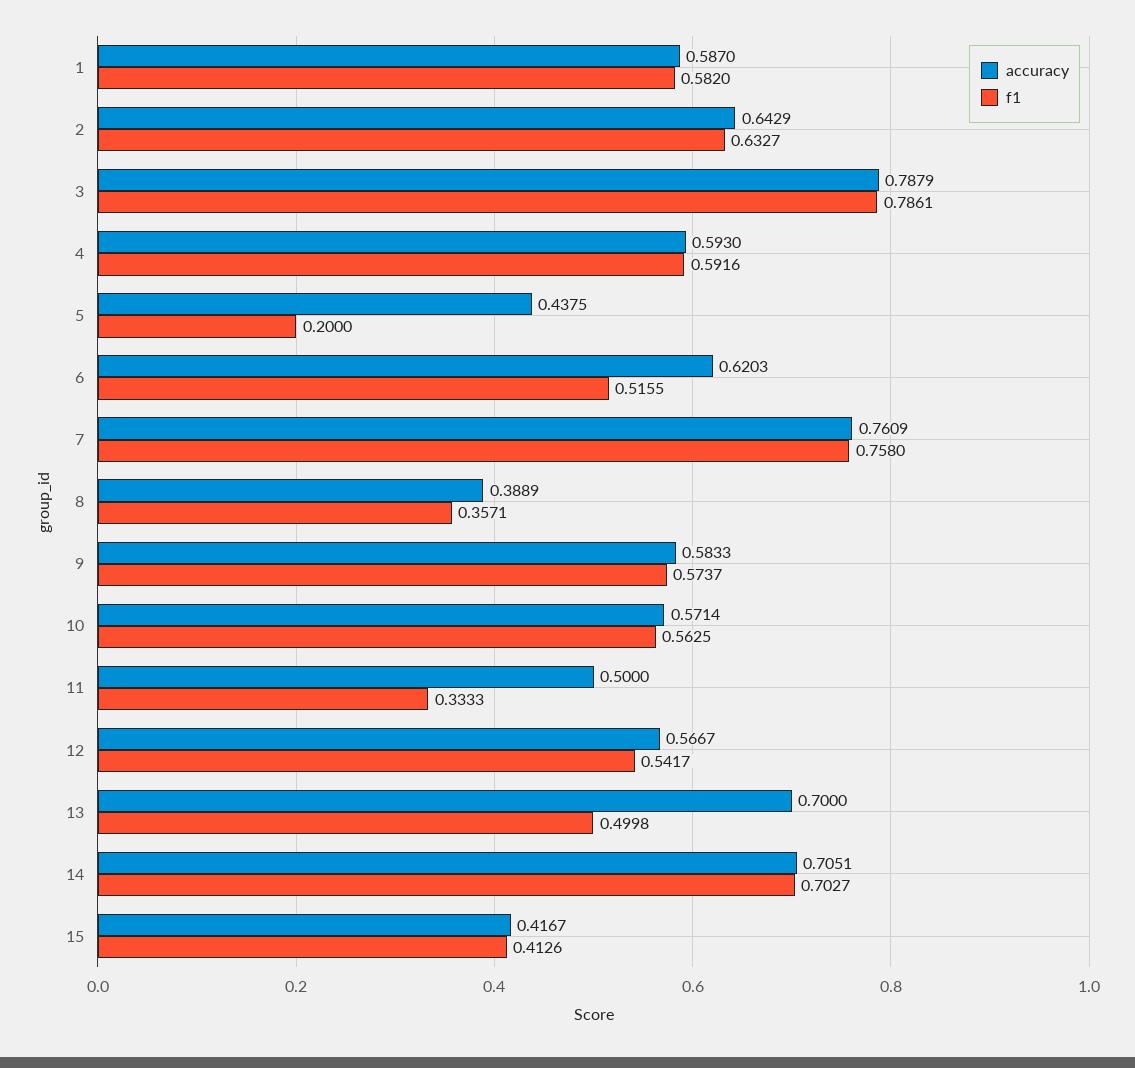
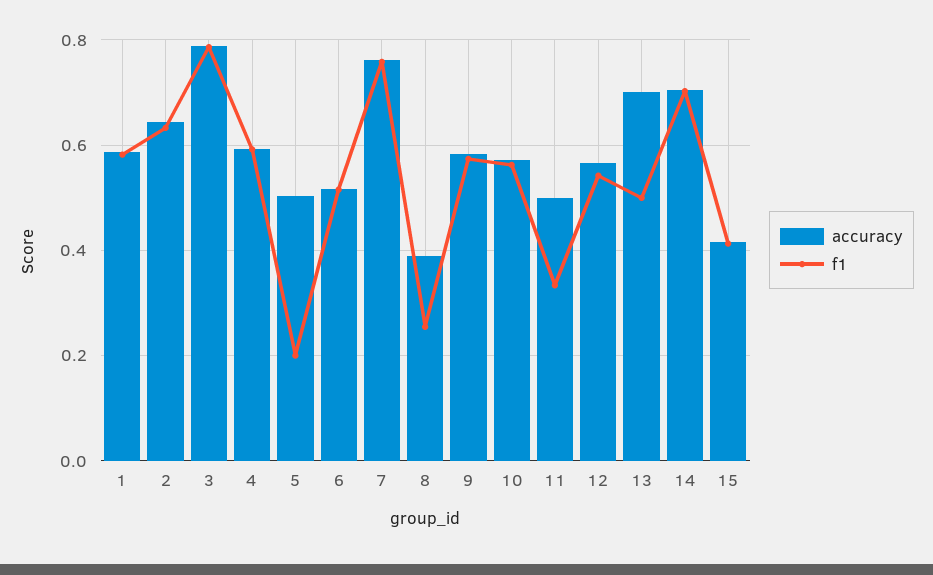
  {
    "accuracy": {
      "1": 0.587,
      "2": 0.6429,
      "3": 0.7879,
      "4": 0.593,
-     "5": 0.4375,
+     "5": 0.5,
-     "6": 0.6203,
+     "6": 0.52,
      "7": 0.7609,
      "8": 0.3889,
      "9": 0.5833,
      "10": 0.5714,
      "11": 0.5,
      "12": 0.5667,
      "13": 0.7,
      "14": 0.7051,
      "15": 0.4167
    },
    "f1": {
      "1": 0.582,
      "2": 0.6327,
      "3": 0.7861,
      "4": 0.5916,
      "5": 0.2,
      "6": 0.5155,
      "7": 0.758,
-     "8": 0.3571,
+     "8": 0.26,
      "9": 0.5737,
      "10": 0.5625,
      "11": 0.3333,
      "12": 0.5417,
      "13": 0.4998,
      "14": 0.7027,
      "15": 0.4126
    }
  }

